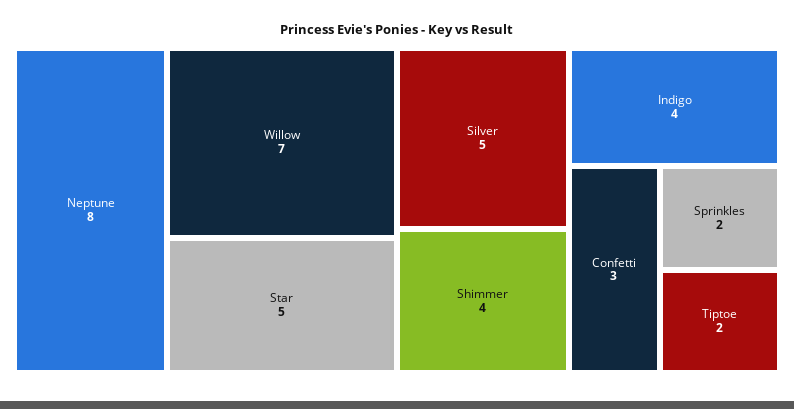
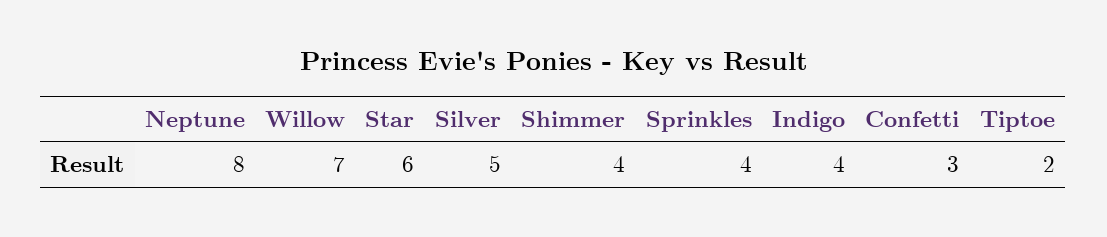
  {
    "Neptune": 8,
    "Willow": 7,
-   "Star": 5,
+   "Star": 6,
    "Silver": 5,
    "Shimmer": 4,
    "Indigo": 4,
    "Confetti": 3,
-   "Sprinkles": 2,
+   "Sprinkles": 4,
    "Tiptoe": 2
  }

